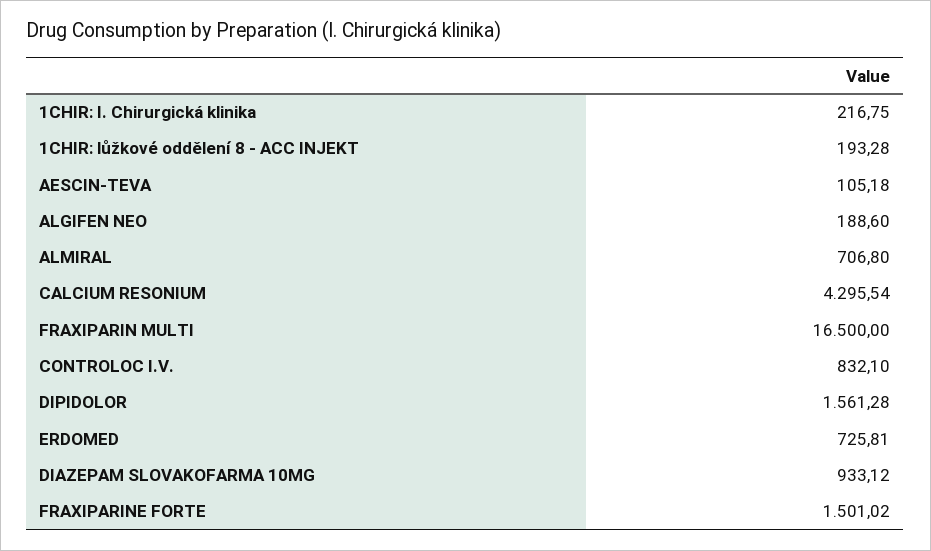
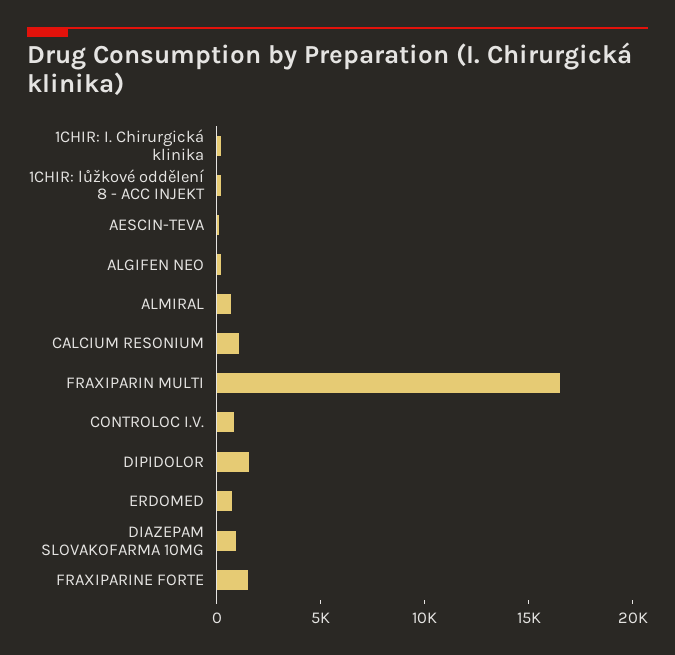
  {
    "1CHIR: I. Chirurgická klinika": 216.75,
    "1CHIR: lůžkové oddělení 8 - ACC INJEKT": 193.28,
    "AESCIN-TEVA": 105.18,
    "ALGIFEN NEO": 188.6,
    "ALMIRAL": 706.8,
-   "CALCIUM RESONIUM": 4295.54,
+   "CALCIUM RESONIUM": 1000,
    "FRAXIPARIN MULTI": 16500,
    "CONTROLOC I.V.": 832.1,
    "DIPIDOLOR": 1561.28,
    "ERDOMED": 725.81,
    "DIAZEPAM SLOVAKOFARMA 10MG": 933.12,
    "FRAXIPARINE FORTE": 1501.02
  }

